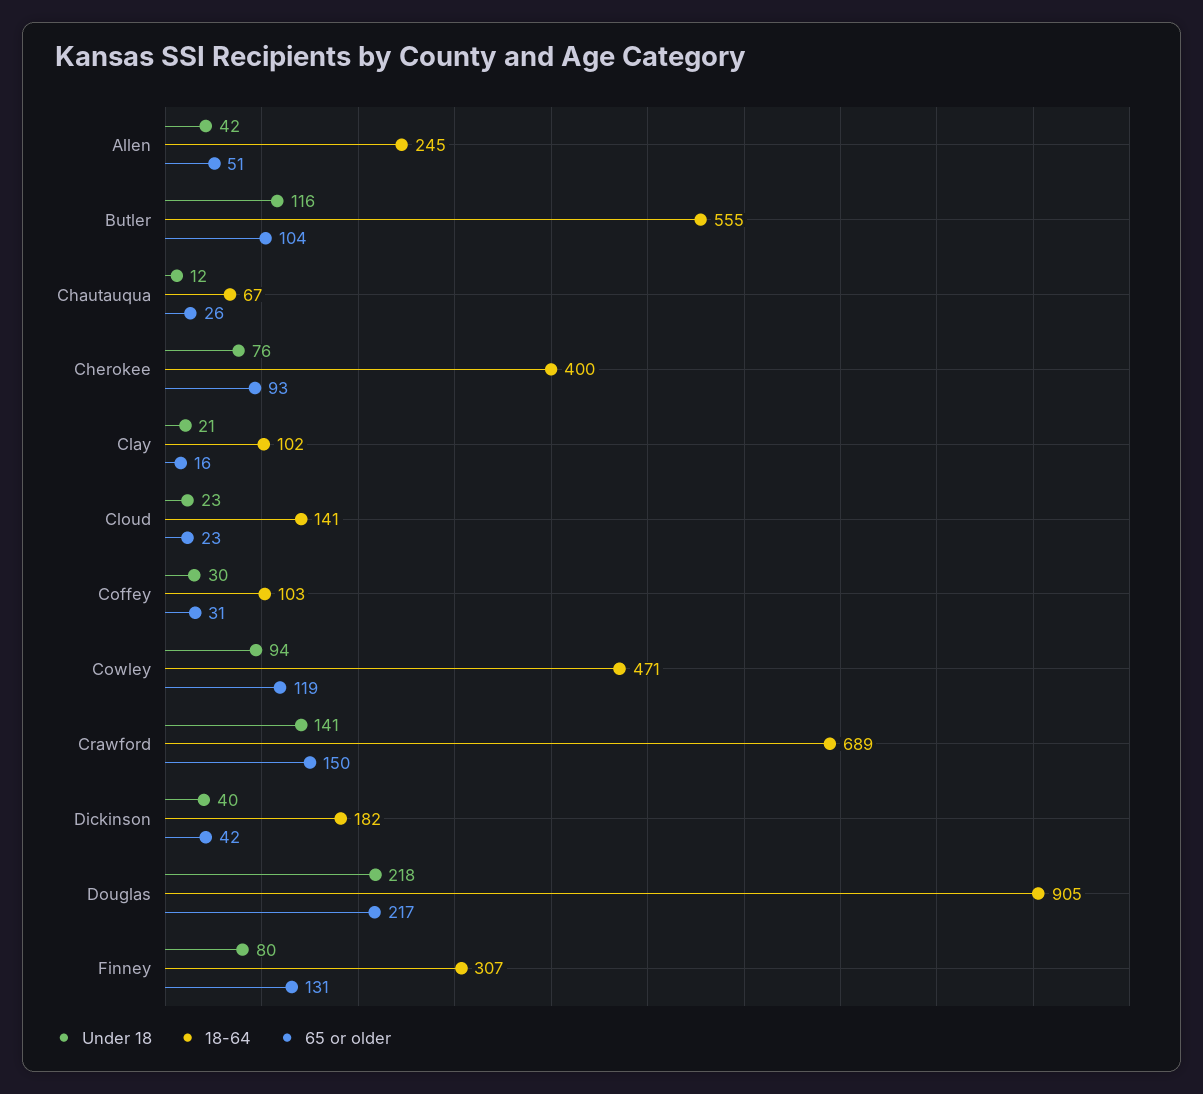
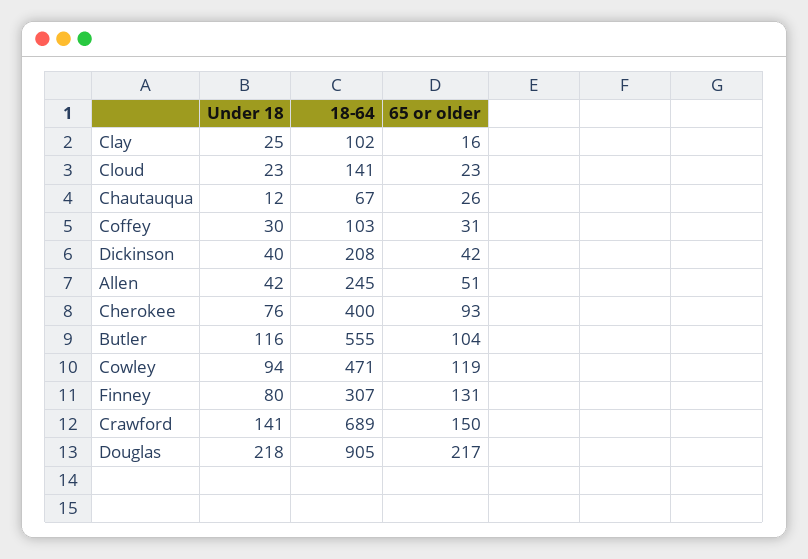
  {
    "Under 18": {
      "Allen": 42,
      "Butler": 116,
      "Chautauqua": 12,
      "Cherokee": 76,
-     "Clay": 21,
+     "Clay": 25,
      "Cloud": 23,
      "Coffey": 30,
      "Cowley": 94,
      "Crawford": 141,
      "Dickinson": 40,
      "Douglas": 218,
      "Finney": 80
    },
    "18-64": {
      "Allen": 245,
      "Butler": 555,
      "Chautauqua": 67,
      "Cherokee": 400,
      "Clay": 102,
      "Cloud": 141,
      "Coffey": 103,
      "Cowley": 471,
      "Crawford": 689,
-     "Dickinson": 182,
+     "Dickinson": 208,
      "Douglas": 905,
      "Finney": 307
    },
    "65 or older": {
      "Allen": 51,
      "Butler": 104,
      "Chautauqua": 26,
      "Cherokee": 93,
      "Clay": 16,
      "Cloud": 23,
      "Coffey": 31,
      "Cowley": 119,
      "Crawford": 150,
      "Dickinson": 42,
      "Douglas": 217,
      "Finney": 131
    }
  }

